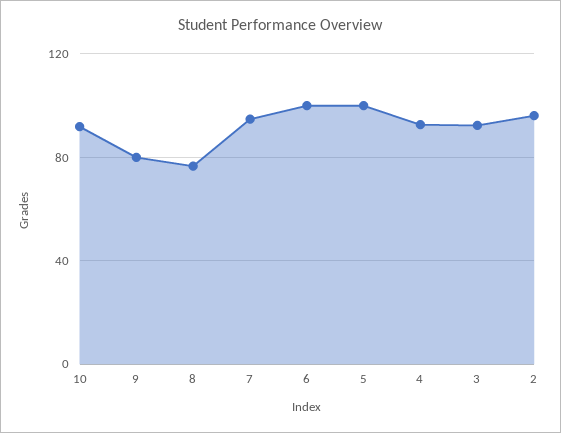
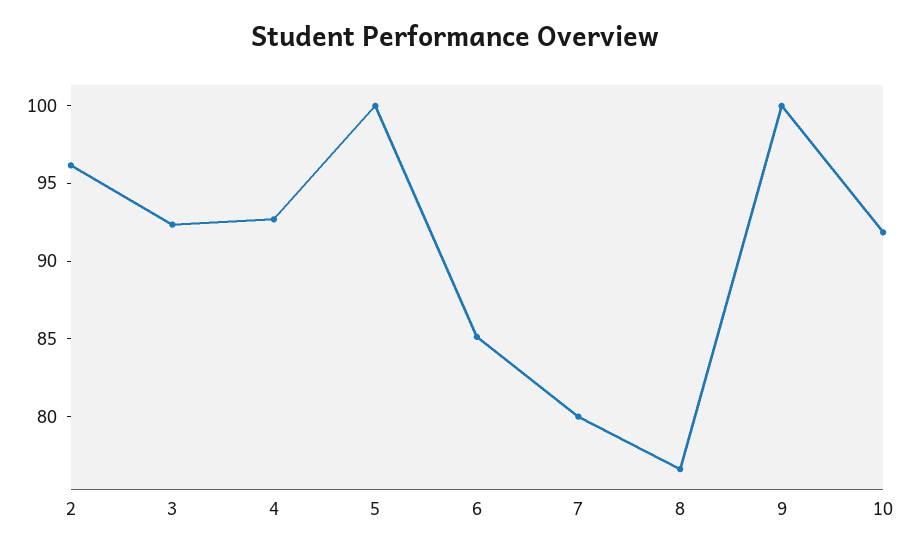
  {
    "10": 92,
-   "9": 80,
+   "9": 100,
    "8": 77,
-   "7": 95,
+   "7": 80,
-   "6": 100,
+   "6": 85,
    "5": 100,
    "4": 93,
    "3": 92,
    "2": 96
  }

